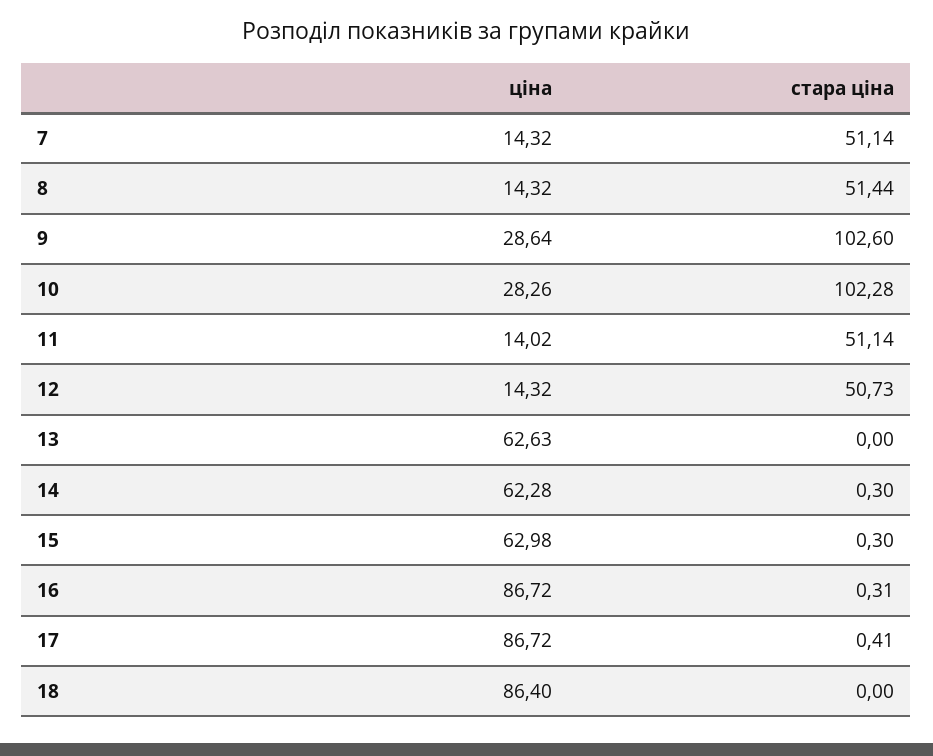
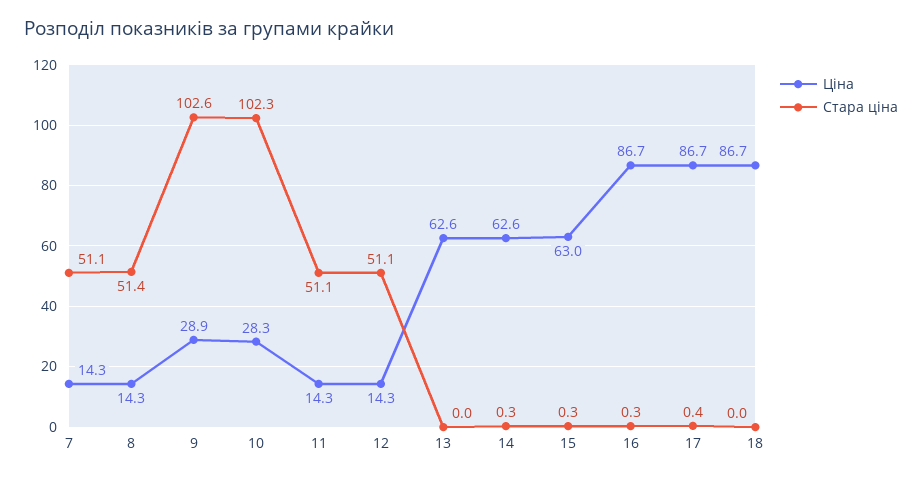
  {
    "ціна": {
      "7": 14.32,
      "8": 14.32,
-     "9": 28.64,
+     "9": 28.9,
      "10": 28.26,
-     "11": 14.02,
+     "11": 14.3,
      "12": 14.32,
      "13": 62.63,
-     "14": 62.28,
+     "14": 62.6,
      "15": 62.98,
      "16": 86.72,
      "17": 86.72,
-     "18": 86.4
+     "18": 86.7
    },
    "стара ціна": {
      "7": 51.14,
      "8": 51.44,
      "9": 102.6,
      "10": 102.28,
      "11": 51.14,
-     "12": 50.73,
+     "12": 51.1,
      "13": 0,
      "14": 0.3,
      "15": 0.3,
      "16": 0.31,
      "17": 0.41,
      "18": 0
    }
  }

